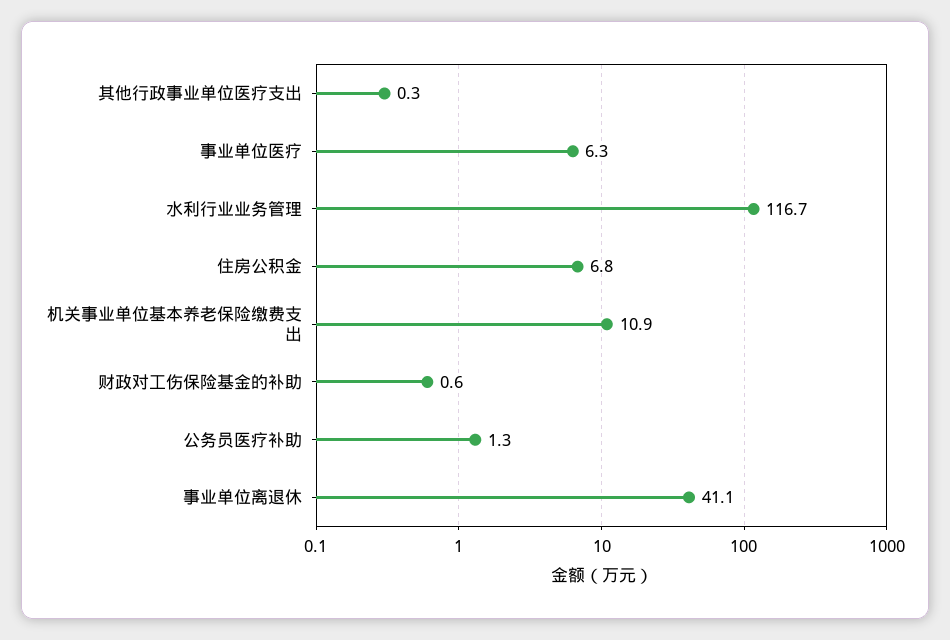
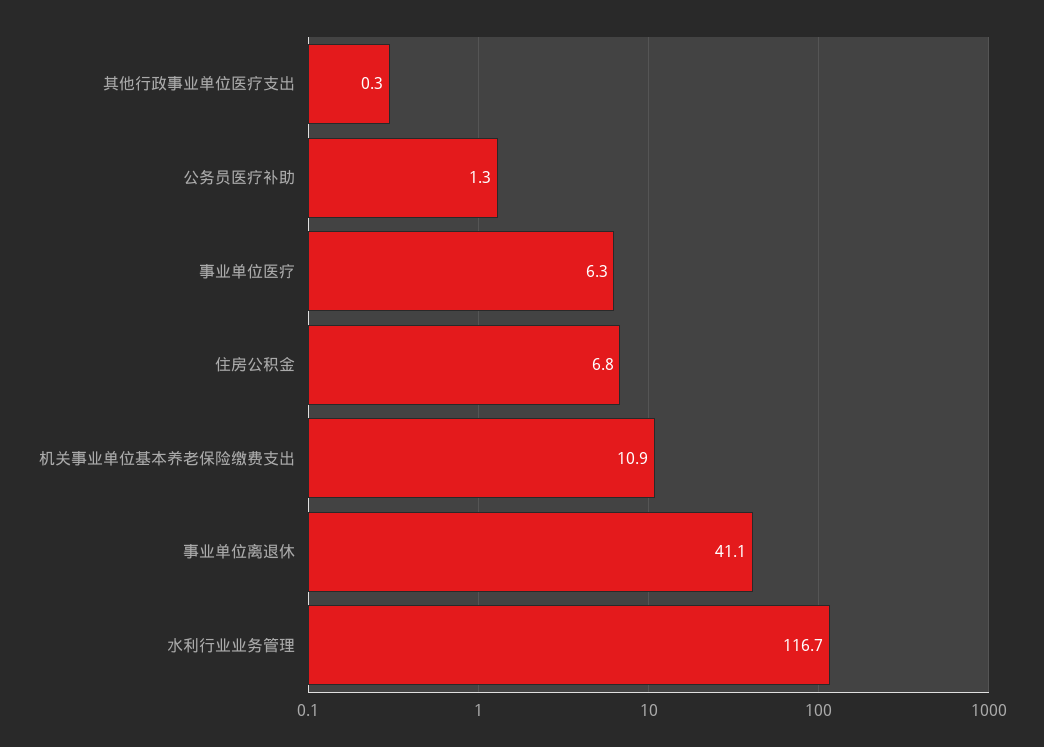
  {
    "其他行政事业单位医疗支出": 0.3,
    "事业单位医疗": 6.3,
    "水利行业业务管理": 116.7,
    "住房公积金": 6.8,
    "机关事业单位基本养老保险缴费支出": 10.9,
-   "财政对工伤保险基金的补助": 0.6,
    "公务员医疗补助": 1.3,
    "事业单位离退休": 41.1
  }

